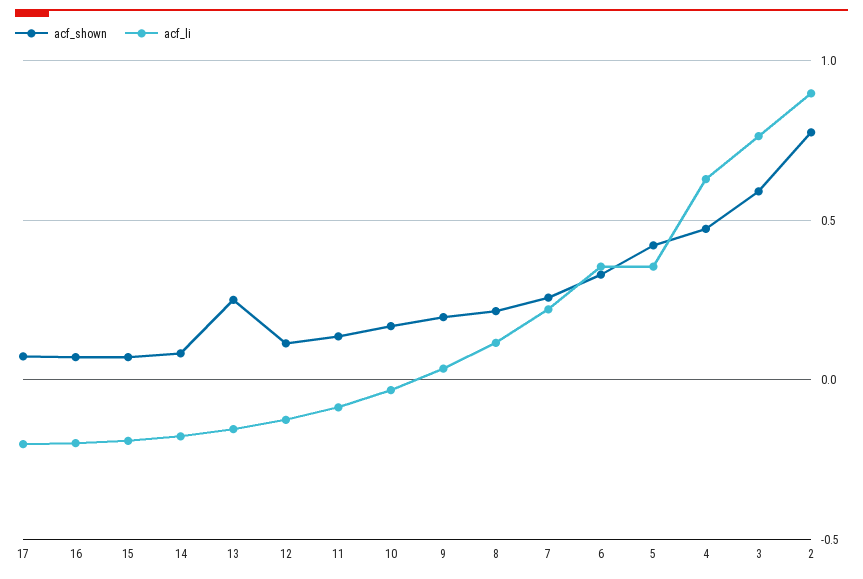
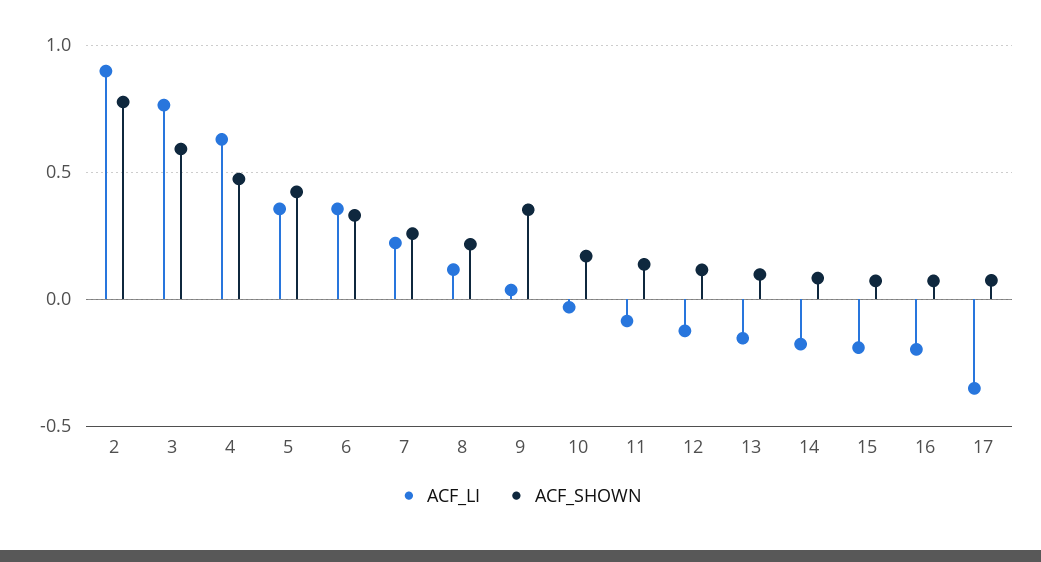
  {
    "acf_shown": {
      "17": 0.05,
      "16": 0.05,
      "15": 0.05,
      "14": 0.1,
-     "13": 0.25,
+     "13": 0.1,
      "12": 0.1,
      "11": 0.15,
      "10": 0.15,
-     "9": 0.2,
+     "9": 0.35,
      "8": 0.2,
      "7": 0.25,
      "6": 0.35,
      "5": 0.4,
      "4": 0.45,
      "3": 0.6,
      "2": 0.8
    },
    "acf_li": {
-     "17": -0.2,
+     "17": -0.35,
      "16": -0.2,
      "15": -0.2,
      "14": -0.2,
      "13": -0.15,
      "12": -0.15,
      "11": -0.1,
      "10": -0.05,
      "9": 0.05,
      "8": 0.1,
      "7": 0.2,
      "6": 0.35,
      "5": 0.35,
      "4": 0.65,
      "3": 0.75,
      "2": 0.9
    }
  }

